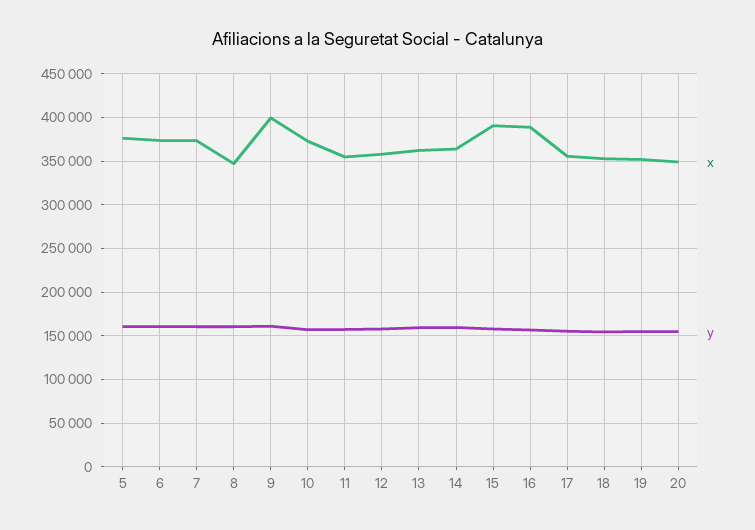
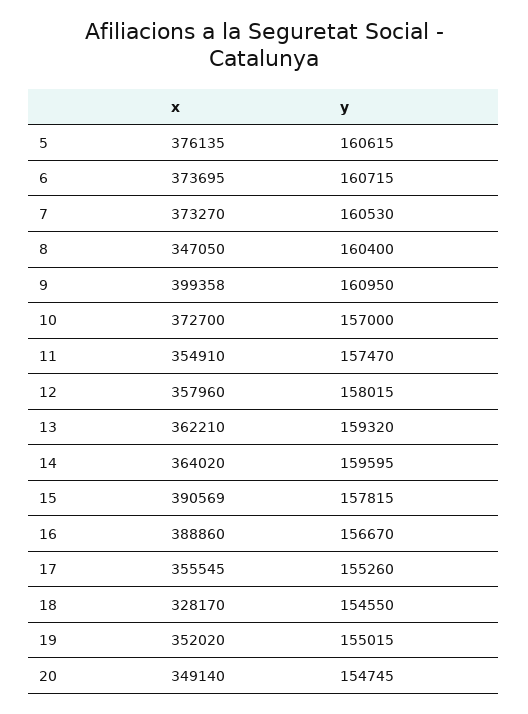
  {
    "x": {
      "5": 376135,
      "6": 373695,
      "7": 373270,
      "8": 347050,
      "9": 399358,
      "10": 372700,
      "11": 354910,
      "12": 357960,
      "13": 362210,
      "14": 364020,
      "15": 390569,
      "16": 388860,
      "17": 355545,
-     "18": 350000,
+     "18": 328170,
      "19": 352020,
      "20": 349140
    },
    "y": {
      "5": 160615,
      "6": 160715,
      "7": 160530,
      "8": 160400,
      "9": 160950,
      "10": 157000,
      "11": 157470,
      "12": 158015,
      "13": 159320,
      "14": 159595,
      "15": 157815,
      "16": 156670,
      "17": 155260,
      "18": 154550,
      "19": 155015,
      "20": 154745
    }
  }

